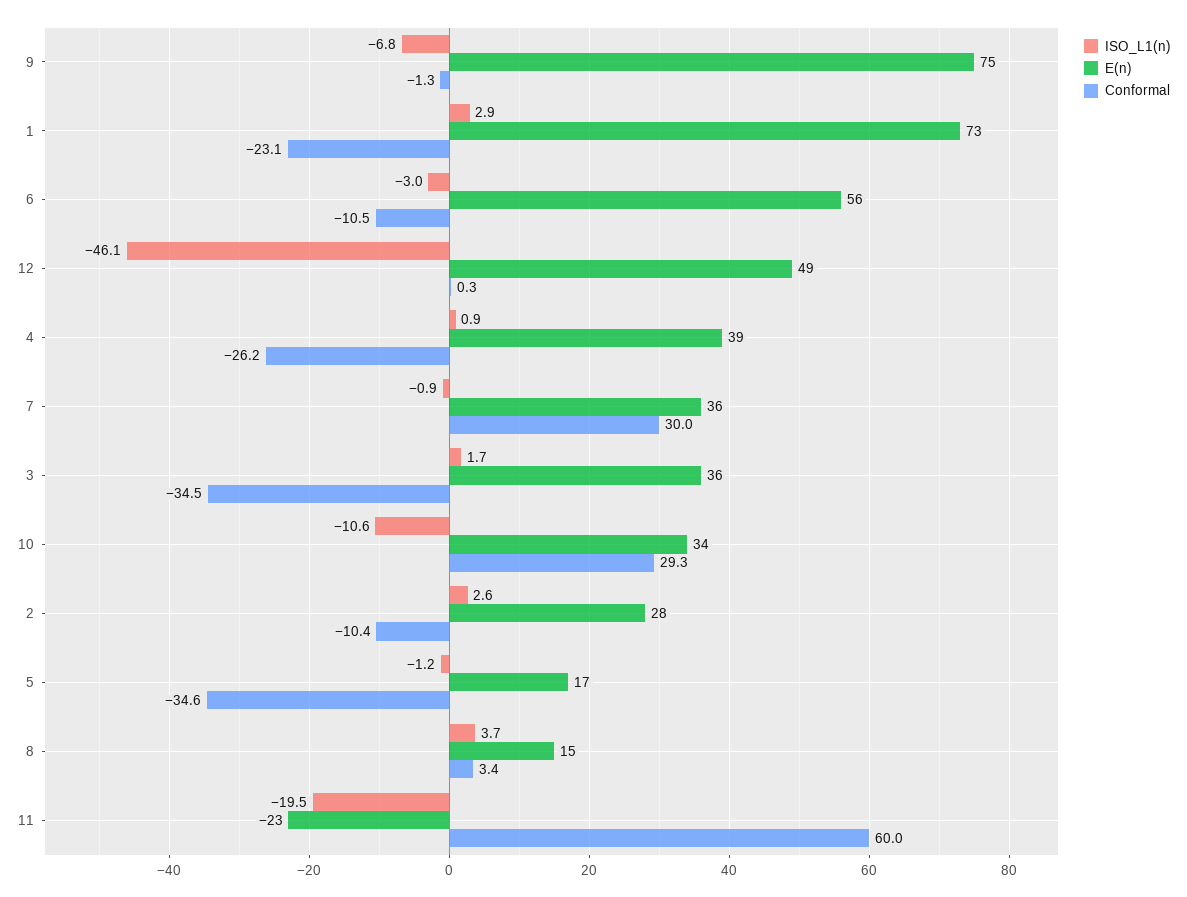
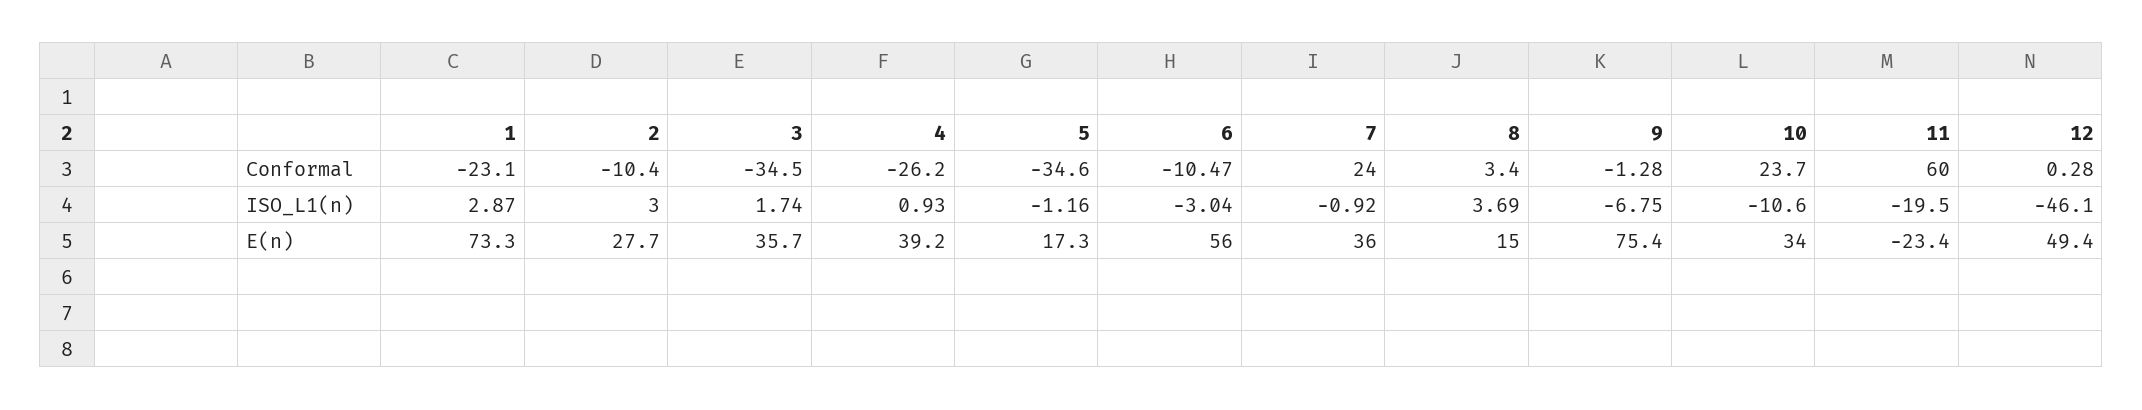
  {
    "ISO_L1(n)": {
      "9": -6.75,
      "1": 2.87,
      "6": -3.04,
      "12": -46.1,
      "4": 0.93,
      "7": -0.92,
      "3": 1.74,
      "10": -10.6,
-     "2": 2.6,
+     "2": 3,
      "5": -1.16,
      "8": 3.69,
      "11": -19.5
    },
    "E(n)": {
      "9": 75.4,
      "1": 73.3,
      "6": 56,
      "12": 49.4,
      "4": 39.2,
      "7": 36,
      "3": 35.7,
      "10": 34,
      "2": 27.7,
      "5": 17.3,
      "8": 15,
      "11": -23.4
    },
    "Conformal": {
      "9": -1.28,
      "1": -23.1,
      "6": -10.47,
      "12": 0.28,
      "4": -26.2,
-     "7": 30,
+     "7": 24,
      "3": -34.5,
-     "10": 29.3,
+     "10": 23.7,
      "2": -10.4,
      "5": -34.6,
      "8": 3.4,
      "11": 60
    }
  }

